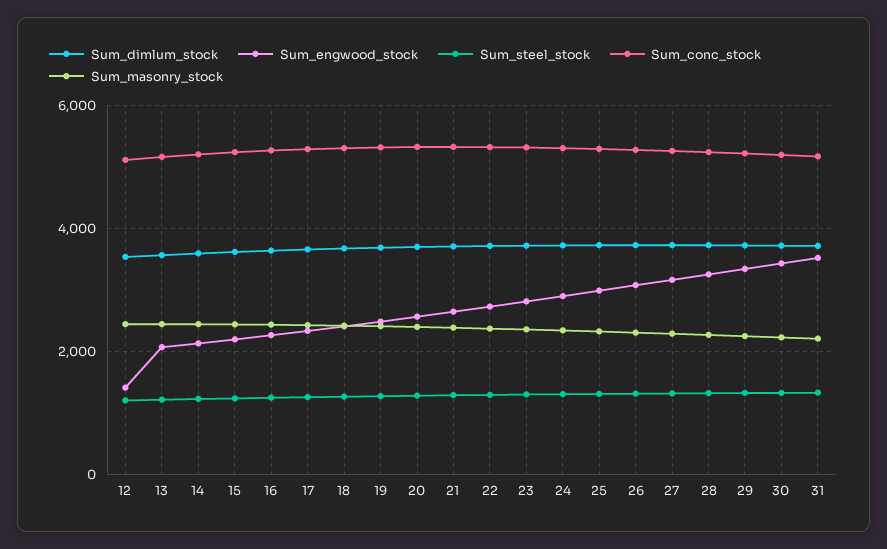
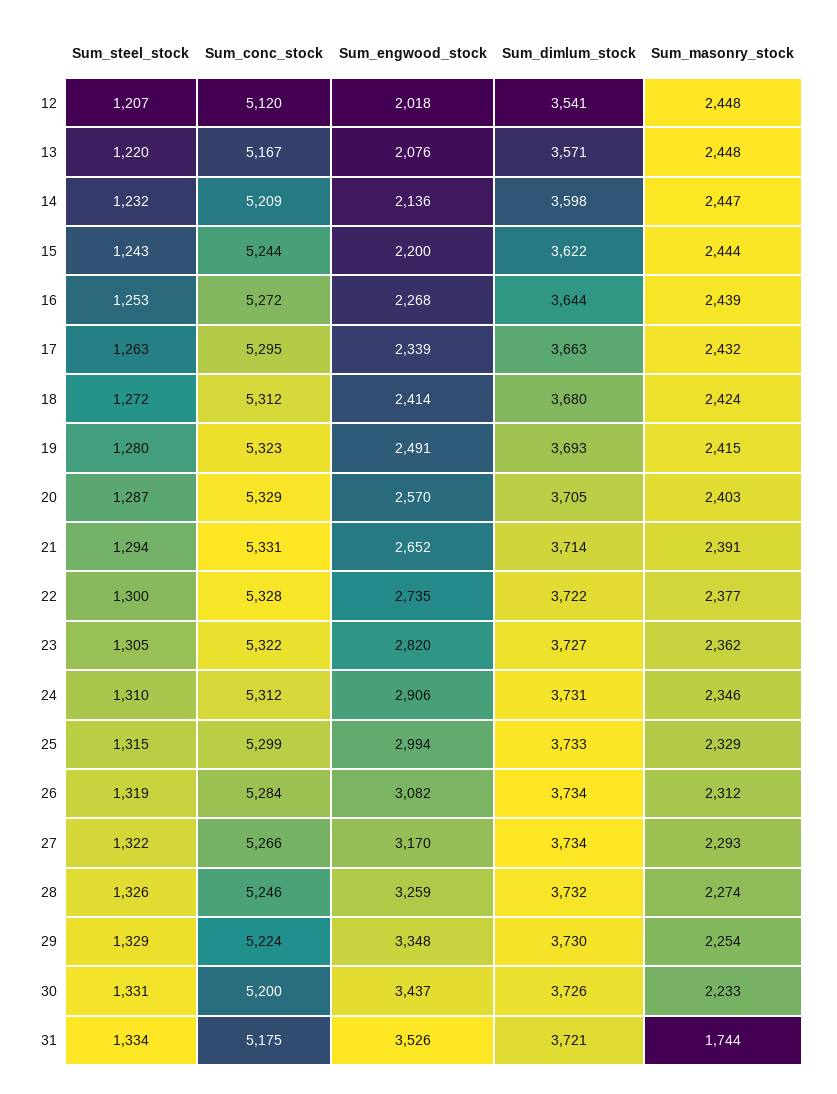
  {
    "Sum_dimlum_stock": {
      "12": 3541,
      "13": 3571,
      "14": 3598,
      "15": 3622,
      "16": 3644,
      "17": 3663,
      "18": 3680,
      "19": 3693,
      "20": 3705,
      "21": 3714,
      "22": 3722,
      "23": 3727,
      "24": 3731,
      "25": 3733,
      "26": 3734,
      "27": 3734,
      "28": 3732,
      "29": 3730,
      "30": 3726,
      "31": 3721
    },
    "Sum_engwood_stock": {
-     "12": 1400,
+     "12": 2018,
      "13": 2076,
      "14": 2136,
      "15": 2200,
      "16": 2268,
      "17": 2339,
      "18": 2414,
      "19": 2491,
      "20": 2570,
      "21": 2652,
      "22": 2735,
      "23": 2820,
      "24": 2906,
      "25": 2994,
      "26": 3082,
      "27": 3170,
      "28": 3259,
      "29": 3348,
      "30": 3437,
      "31": 3526
    },
    "Sum_steel_stock": {
      "12": 1207,
      "13": 1220,
      "14": 1232,
      "15": 1243,
      "16": 1253,
      "17": 1263,
      "18": 1272,
      "19": 1280,
      "20": 1287,
      "21": 1294,
      "22": 1300,
      "23": 1305,
      "24": 1310,
      "25": 1315,
      "26": 1319,
      "27": 1322,
      "28": 1326,
      "29": 1329,
      "30": 1331,
      "31": 1334
    },
    "Sum_conc_stock": {
      "12": 5120,
      "13": 5167,
      "14": 5209,
      "15": 5244,
      "16": 5272,
      "17": 5295,
      "18": 5312,
      "19": 5323,
      "20": 5329,
      "21": 5331,
      "22": 5328,
      "23": 5322,
      "24": 5312,
      "25": 5299,
      "26": 5284,
      "27": 5266,
      "28": 5246,
      "29": 5224,
      "30": 5200,
      "31": 5175
    },
    "Sum_masonry_stock": {
      "12": 2448,
      "13": 2448,
      "14": 2447,
      "15": 2444,
      "16": 2439,
      "17": 2432,
      "18": 2424,
      "19": 2415,
      "20": 2403,
      "21": 2391,
      "22": 2377,
      "23": 2362,
      "24": 2346,
      "25": 2329,
      "26": 2312,
      "27": 2293,
      "28": 2274,
      "29": 2254,
      "30": 2233,
-     "31": 2200
+     "31": 1744
    }
  }

